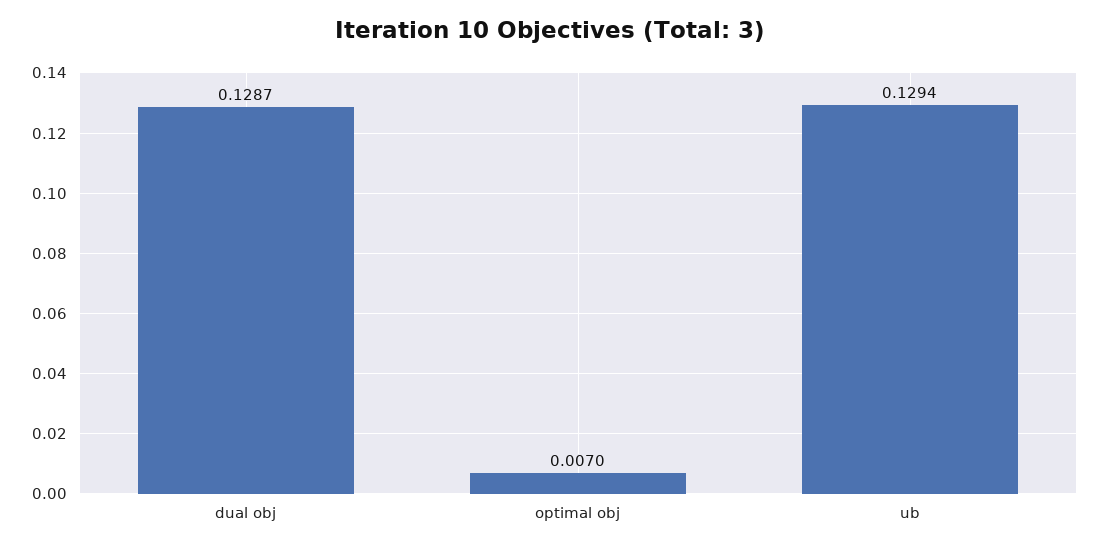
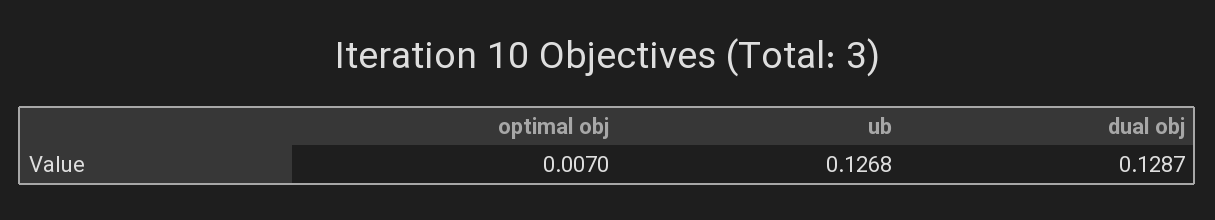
  {
    "dual obj": 0.1287,
    "optimal obj": 0.007,
-   "ub": 0.1294
+   "ub": 0.1268
  }

